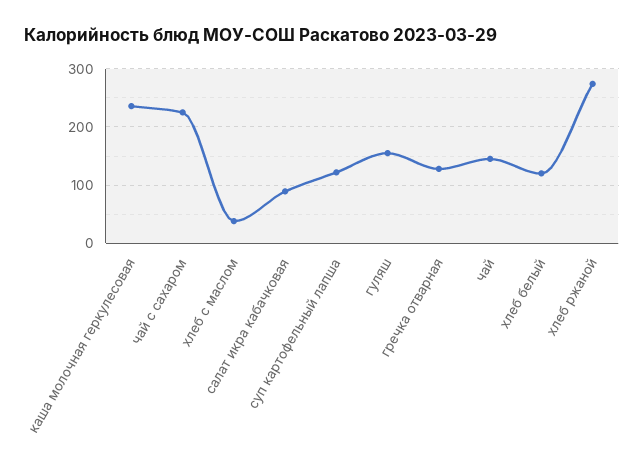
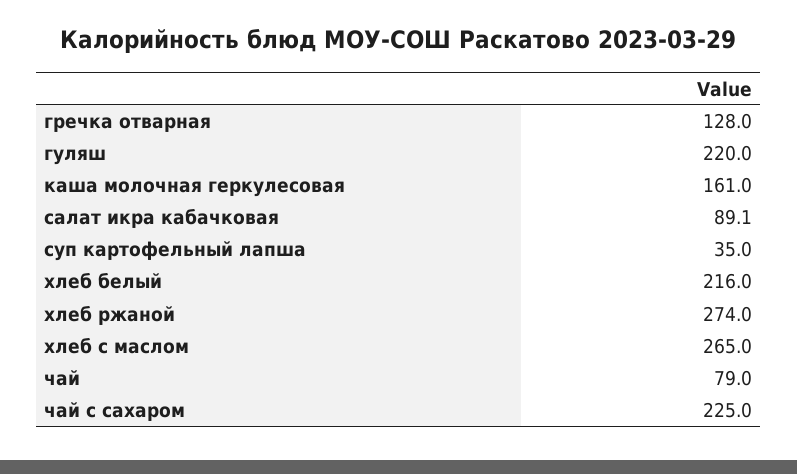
  {
-   "каша молочная геркулесовая": 240,
+   "каша молочная геркулесовая": 161,
    "чай с сахаром": 225,
-   "хлеб с маслом": 40,
+   "хлеб с маслом": 265,
    "салат икра кабачковая": 89.1,
-   "суп картофельный лапша": 120,
+   "суп картофельный лапша": 35,
-   "гуляш": 160,
+   "гуляш": 220,
    "гречка отварная": 128,
-   "чай": 140,
+   "чай": 79,
-   "хлеб белый": 120,
+   "хлеб белый": 216,
    "хлеб ржаной": 274
  }

